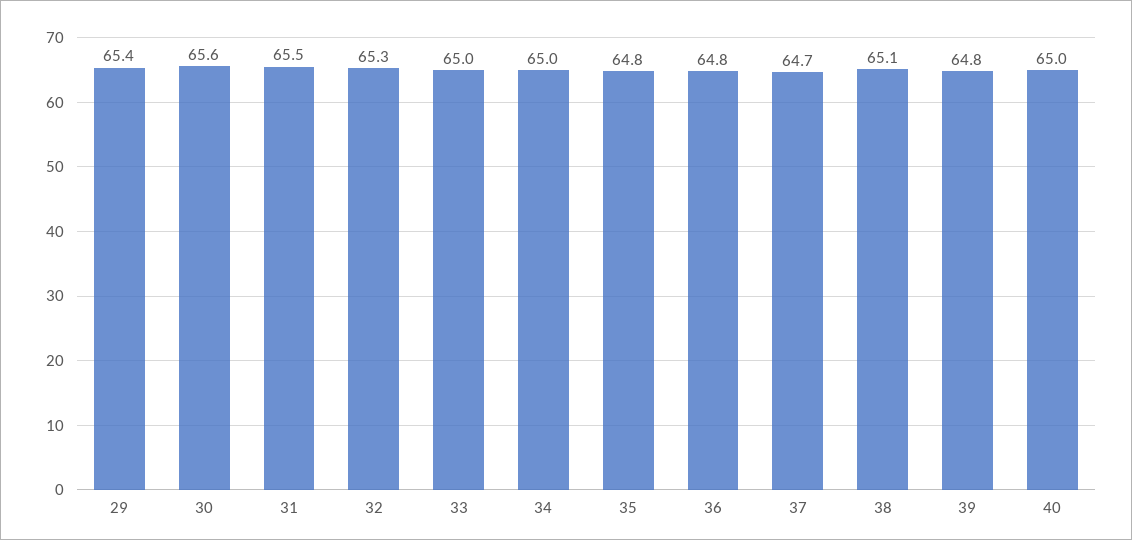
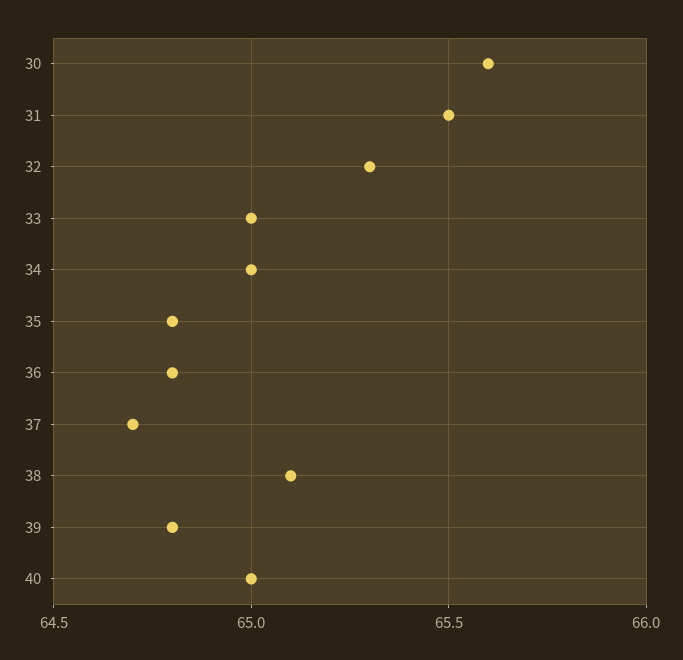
  {
-   "29": 65.4,
    "30": 65.6,
    "31": 65.5,
    "32": 65.3,
    "33": 65,
    "34": 65,
    "35": 64.8,
    "36": 64.8,
    "37": 64.7,
    "38": 65.1,
    "39": 64.8,
    "40": 65
  }

